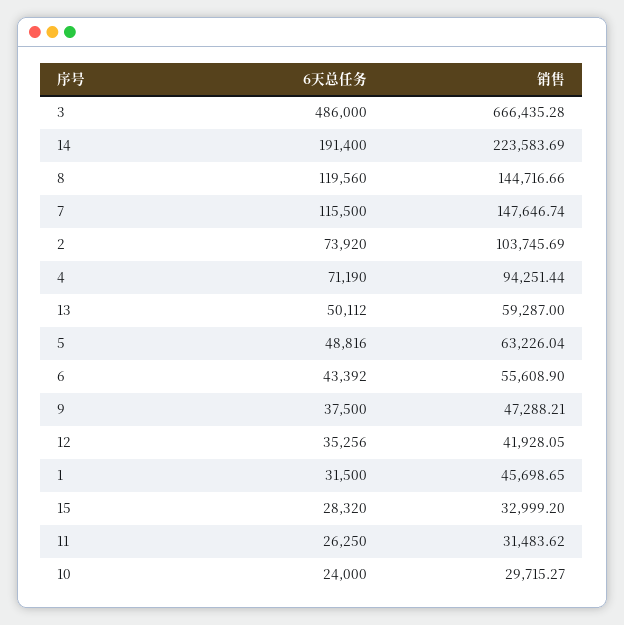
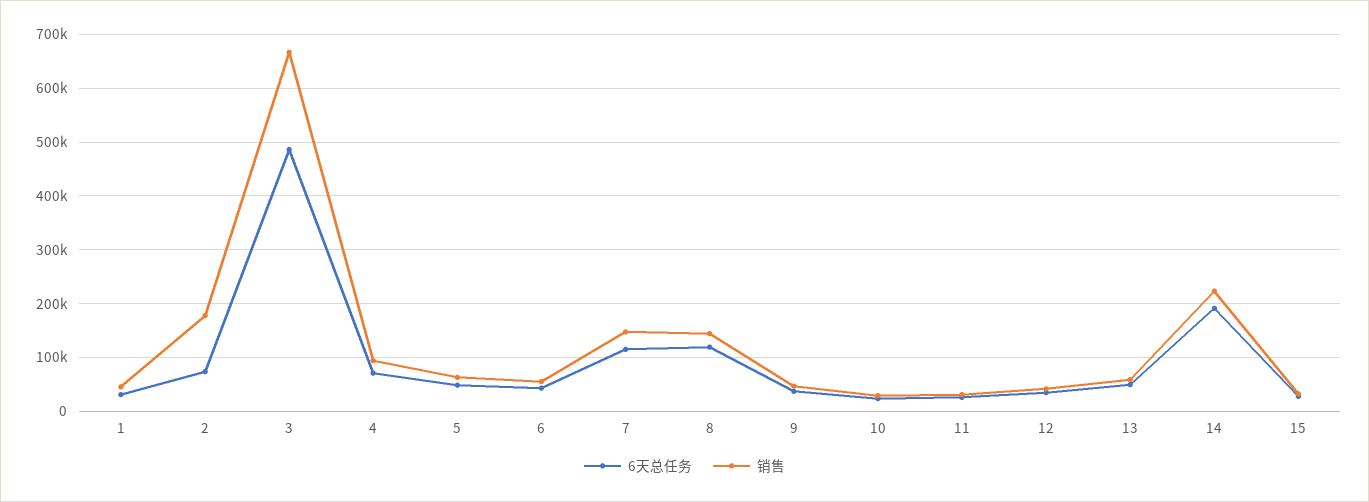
  {
    "6天总任务": {
      "3": 486000,
      "14": 191400,
      "8": 119560,
      "7": 115500,
      "2": 73920,
      "4": 71190,
      "13": 50112,
      "5": 48816,
      "6": 43392,
      "9": 37500,
      "12": 35256,
      "1": 31500,
      "15": 28320,
      "11": 26250,
      "10": 24000
    },
    "销售": {
      "3": 666435.28,
      "14": 223583.69,
      "8": 144716.66,
      "7": 147646.74,
-     "2": 103745.69,
+     "2": 180000,
      "4": 94251.44,
      "13": 59287,
      "5": 63226.04,
      "6": 55608.9,
      "9": 47288.21,
      "12": 41928.05,
      "1": 45698.65,
      "15": 32999.2,
      "11": 31483.62,
      "10": 29715.27
    }
  }

